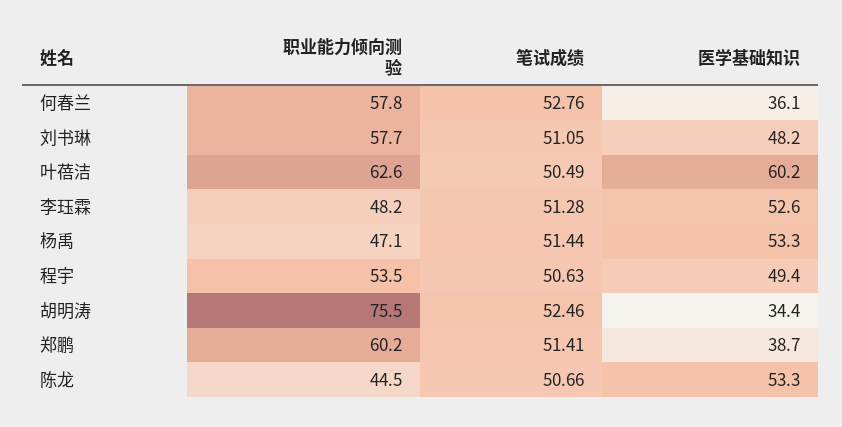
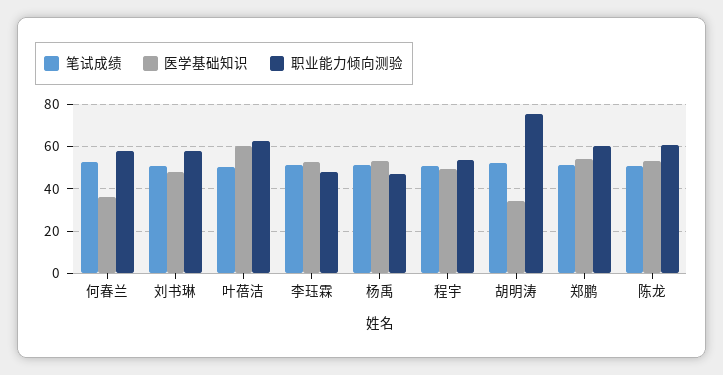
  {
    "职业能力倾向测验": {
      "何春兰": 57.8,
      "刘书琳": 57.7,
      "叶蓓洁": 62.6,
      "李珏霖": 48.2,
      "杨禹": 47.1,
      "程宇": 53.5,
      "胡明涛": 75.5,
      "郑鹏": 60.2,
-     "陈龙": 44.5
+     "陈龙": 60
    },
    "笔试成绩": {
      "何春兰": 52.76,
      "刘书琳": 51.05,
      "叶蓓洁": 50.49,
      "李珏霖": 51.28,
      "杨禹": 51.44,
      "程宇": 50.63,
      "胡明涛": 52.46,
      "郑鹏": 51.41,
      "陈龙": 50.66
    },
    "医学基础知识": {
      "何春兰": 36.1,
      "刘书琳": 48.2,
      "叶蓓洁": 60.2,
      "李珏霖": 52.6,
      "杨禹": 53.3,
      "程宇": 49.4,
      "胡明涛": 34.4,
-     "郑鹏": 38.7,
+     "郑鹏": 55,
      "陈龙": 53.3
    }
  }

